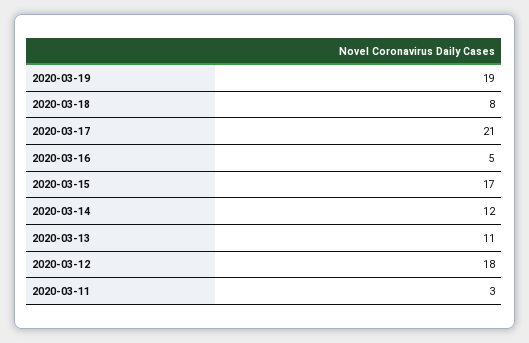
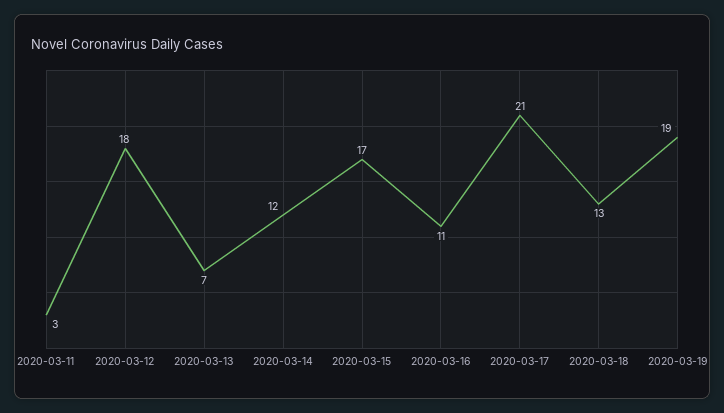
  {
    "2020-03-19": 19,
-   "2020-03-18": 8,
+   "2020-03-18": 13,
    "2020-03-17": 21,
-   "2020-03-16": 5,
+   "2020-03-16": 11,
    "2020-03-15": 17,
    "2020-03-14": 12,
-   "2020-03-13": 11,
+   "2020-03-13": 7,
    "2020-03-12": 18,
    "2020-03-11": 3
  }

